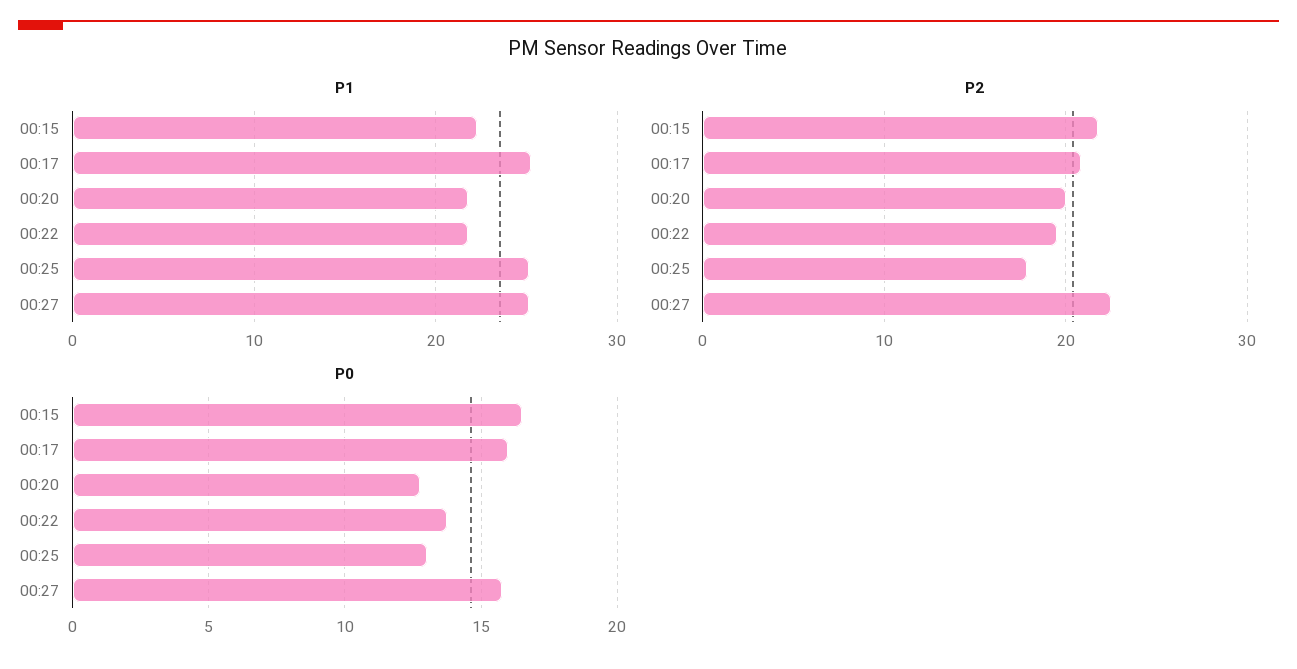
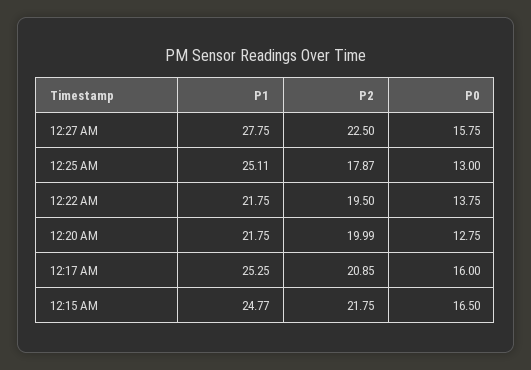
  {
    "P1": {
-     "00:15": 22,
+     "00:15": 24.77,
      "00:17": 25.25,
      "00:20": 21.75,
      "00:22": 21.75,
      "00:25": 25.11,
-     "00:27": 25
+     "00:27": 27.75
    },
    "P2": {
      "00:15": 21.75,
      "00:17": 20.85,
      "00:20": 19.99,
      "00:22": 19.5,
      "00:25": 17.87,
      "00:27": 22.5
    },
    "P0": {
      "00:15": 16.5,
      "00:17": 16,
      "00:20": 12.75,
      "00:22": 13.75,
      "00:25": 13,
      "00:27": 15.75
    }
  }

